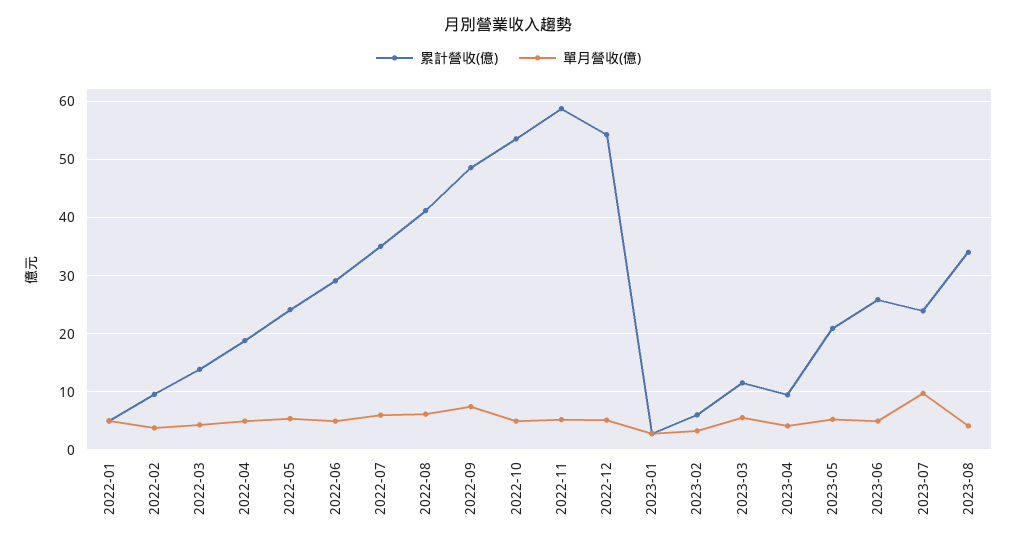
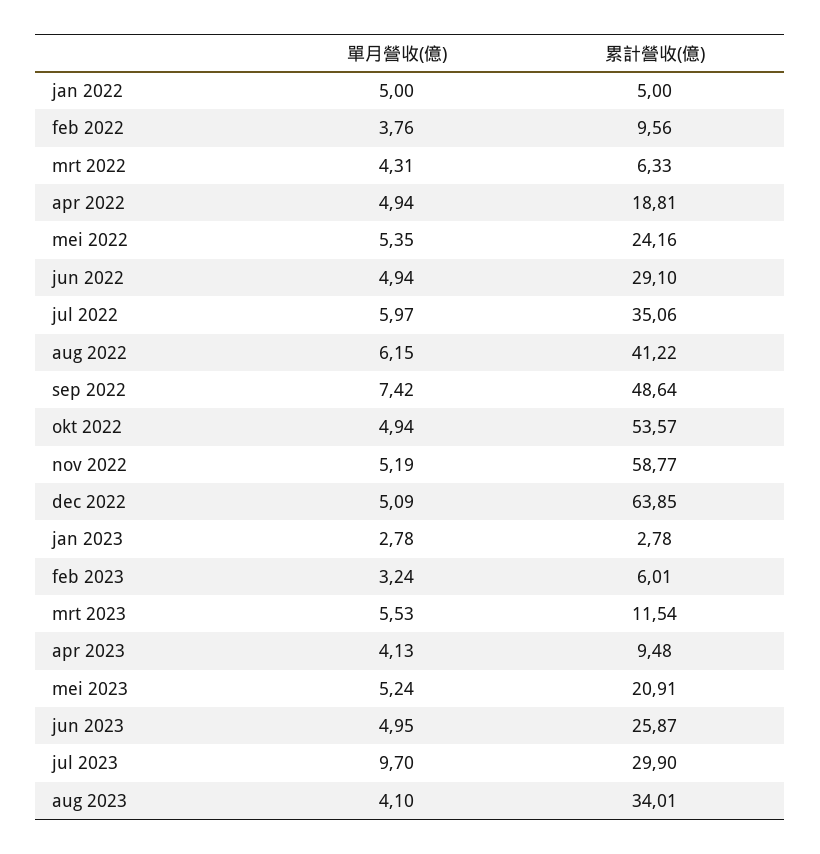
  {
    "累計營收(億)": {
      "2022-01": 5,
      "2022-02": 9.56,
-     "2022-03": 14,
+     "2022-03": 6.33,
      "2022-04": 18.81,
      "2022-05": 24.16,
      "2022-06": 29.1,
      "2022-07": 35.06,
      "2022-08": 41.22,
      "2022-09": 48.64,
      "2022-10": 53.57,
      "2022-11": 58.77,
-     "2022-12": 54,
+     "2022-12": 63.85,
      "2023-01": 2.78,
      "2023-02": 6.01,
      "2023-03": 11.54,
      "2023-04": 9.48,
      "2023-05": 20.91,
      "2023-06": 25.87,
-     "2023-07": 24,
+     "2023-07": 29.9,
      "2023-08": 34.01
    },
    "單月營收(億)": {
      "2022-01": 5,
      "2022-02": 3.76,
      "2022-03": 4.31,
      "2022-04": 4.94,
      "2022-05": 5.35,
      "2022-06": 4.94,
      "2022-07": 5.97,
      "2022-08": 6.15,
      "2022-09": 7.42,
      "2022-10": 4.94,
      "2022-11": 5.19,
      "2022-12": 5.09,
      "2023-01": 2.78,
      "2023-02": 3.24,
      "2023-03": 5.53,
      "2023-04": 4.13,
      "2023-05": 5.24,
      "2023-06": 4.95,
      "2023-07": 9.7,
      "2023-08": 4.1
    }
  }

